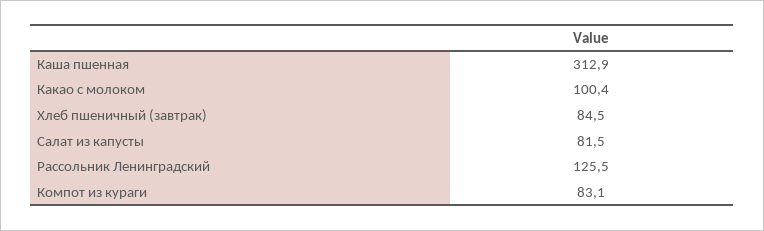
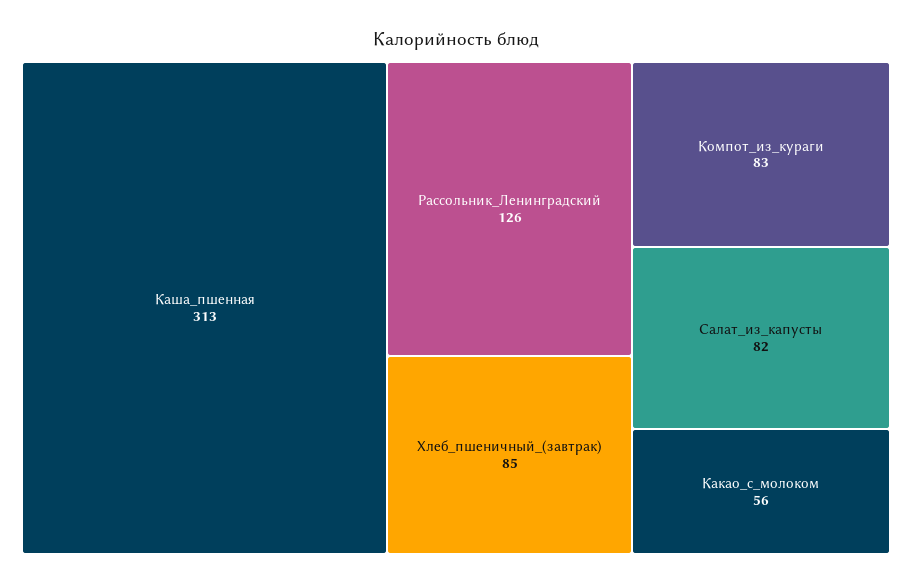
  {
    "Каша пшенная": 312.9,
-   "Какао с молоком": 100.4,
+   "Какао с молоком": 56,
    "Хлеб пшеничный (завтрак)": 84.5,
    "Салат из капусты": 81.5,
    "Рассольник Ленинградский": 125.5,
    "Компот из кураги": 83.1
  }

